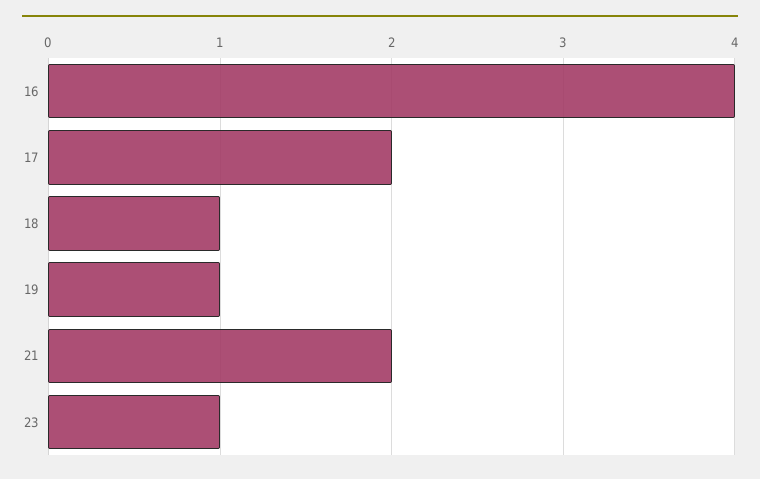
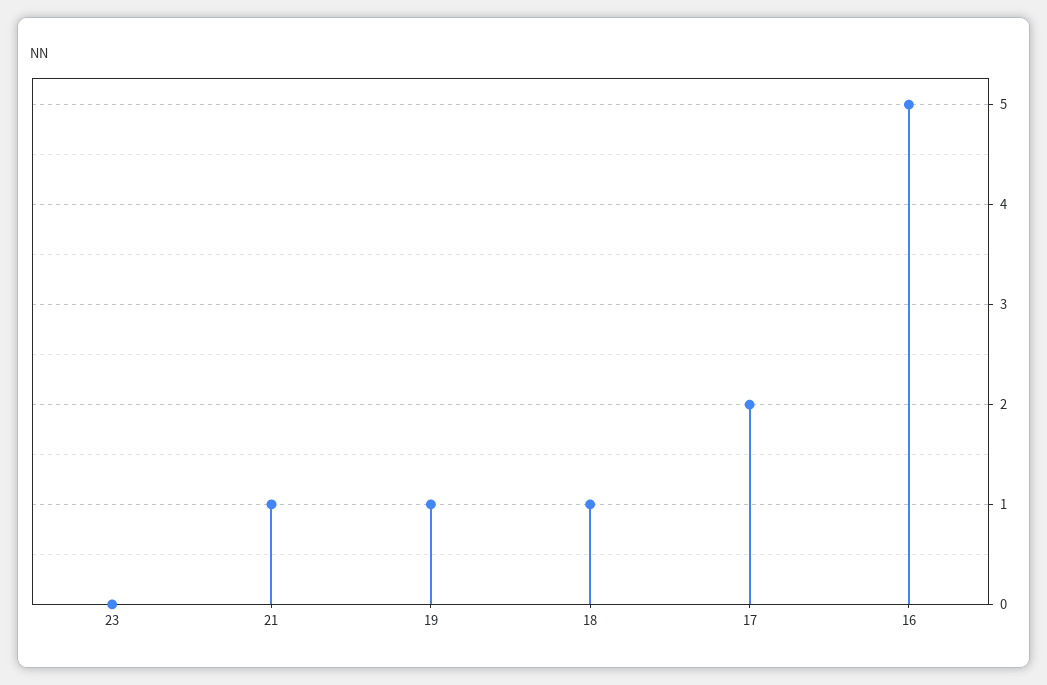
  {
-   "16": 4,
+   "16": 5,
    "17": 2,
    "18": 1,
    "19": 1,
-   "21": 2,
+   "21": 1,
-   "23": 1
+   "23": 0
  }

